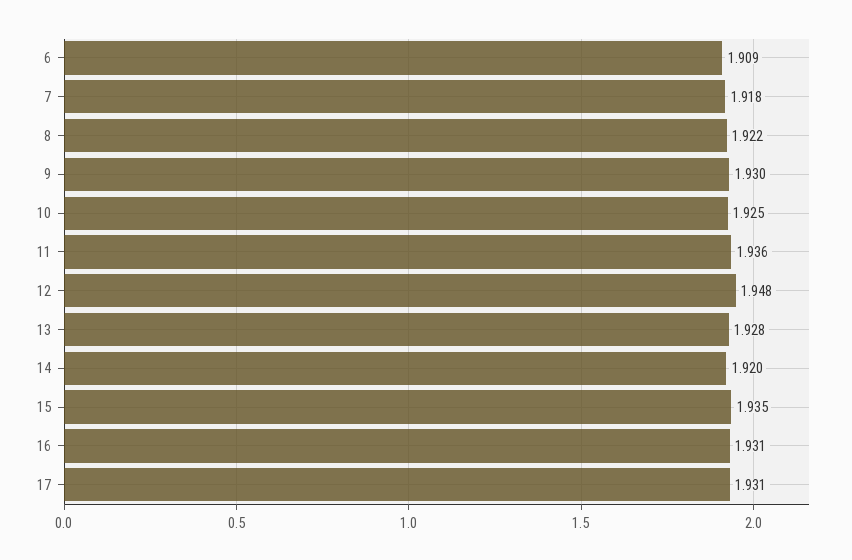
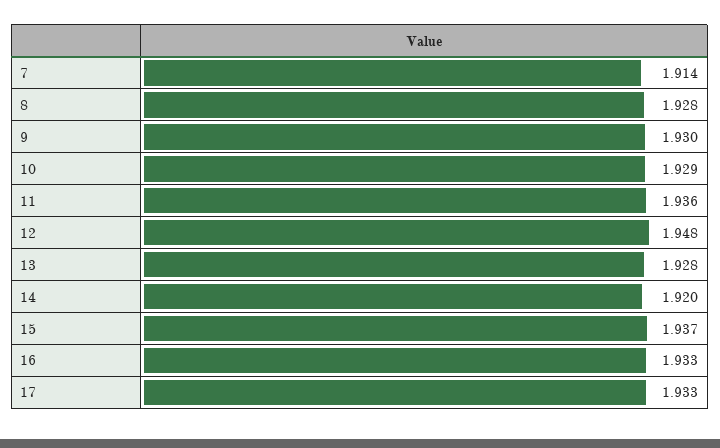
  {
-   "6": 1.909,
-   "7": 1.918,
+   "7": 1.914,
-   "8": 1.922,
+   "8": 1.928,
    "9": 1.93,
-   "10": 1.925,
+   "10": 1.929,
    "11": 1.936,
    "12": 1.948,
    "13": 1.928,
    "14": 1.92,
-   "15": 1.935,
+   "15": 1.937,
-   "16": 1.931,
+   "16": 1.933,
-   "17": 1.931
+   "17": 1.933
  }

